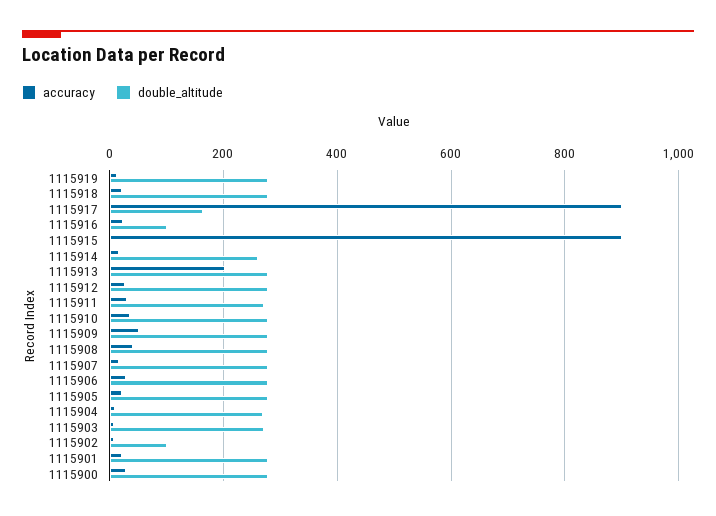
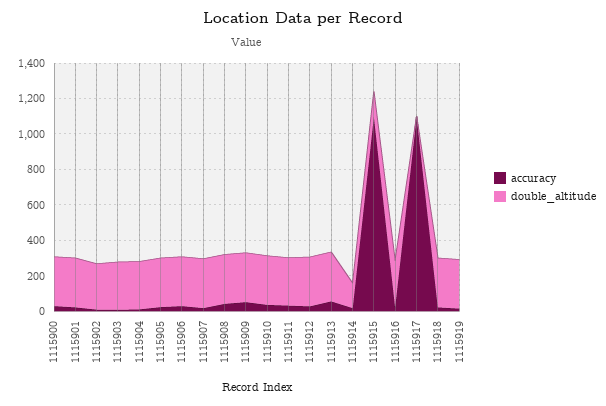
  {
    "accuracy": {
      "1115919": 20,
      "1115918": 20,
-     "1115917": 900,
+     "1115917": 1100,
      "1115916": 20,
-     "1115915": 900,
+     "1115915": 1100,
      "1115914": 20,
-     "1115913": 200,
+     "1115913": 50,
      "1115912": 20,
      "1115911": 40,
      "1115910": 40,
      "1115909": 60,
      "1115908": 40,
      "1115907": 20,
      "1115906": 20,
      "1115905": 20,
      "1115904": 20,
      "1115903": 0,
      "1115902": 0,
      "1115901": 20,
      "1115900": 20
    },
    "double_altitude": {
      "1115919": 280,
      "1115918": 280,
-     "1115917": 160,
+     "1115917": 0,
-     "1115916": 100,
+     "1115916": 250,
-     "1115915": 0,
+     "1115915": 150,
-     "1115914": 260,
+     "1115914": 150,
      "1115913": 280,
      "1115912": 280,
      "1115911": 280,
      "1115910": 280,
      "1115909": 280,
      "1115908": 280,
      "1115907": 280,
      "1115906": 280,
      "1115905": 280,
      "1115904": 260,
      "1115903": 280,
-     "1115902": 100,
+     "1115902": 250,
      "1115901": 280,
      "1115900": 280
    }
  }

